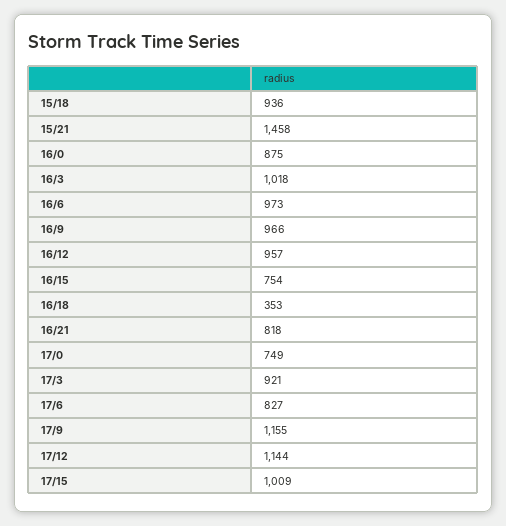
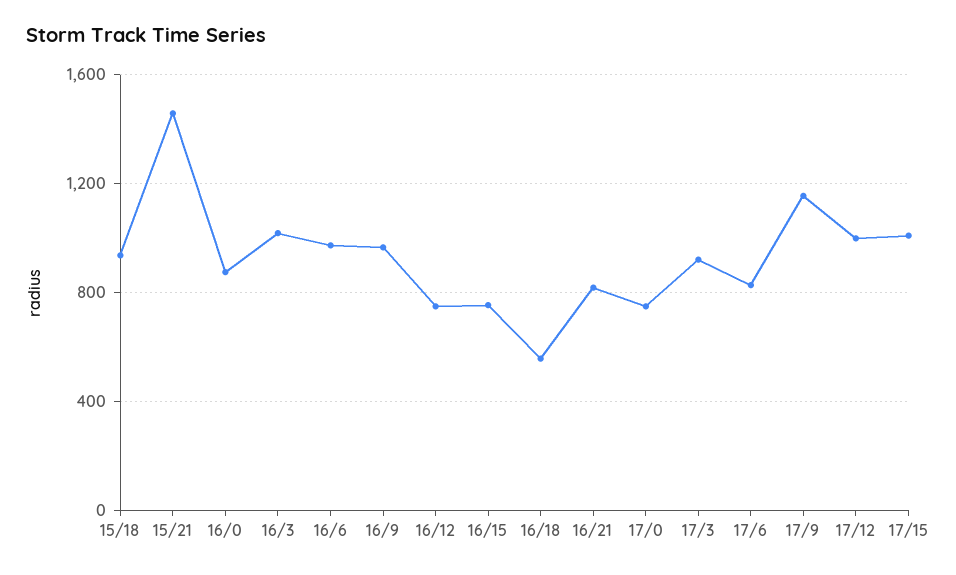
  {
    "15/18": 936,
    "15/21": 1458,
    "16/0": 875,
    "16/3": 1018,
    "16/6": 973,
    "16/9": 966,
-   "16/12": 957,
+   "16/12": 750,
    "16/15": 754,
-   "16/18": 353,
+   "16/18": 550,
    "16/21": 818,
    "17/0": 749,
    "17/3": 921,
    "17/6": 827,
    "17/9": 1155,
-   "17/12": 1144,
+   "17/12": 1000,
    "17/15": 1009
  }

